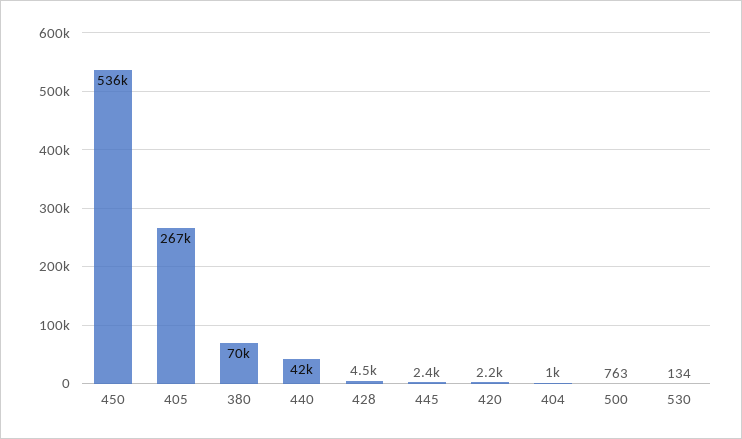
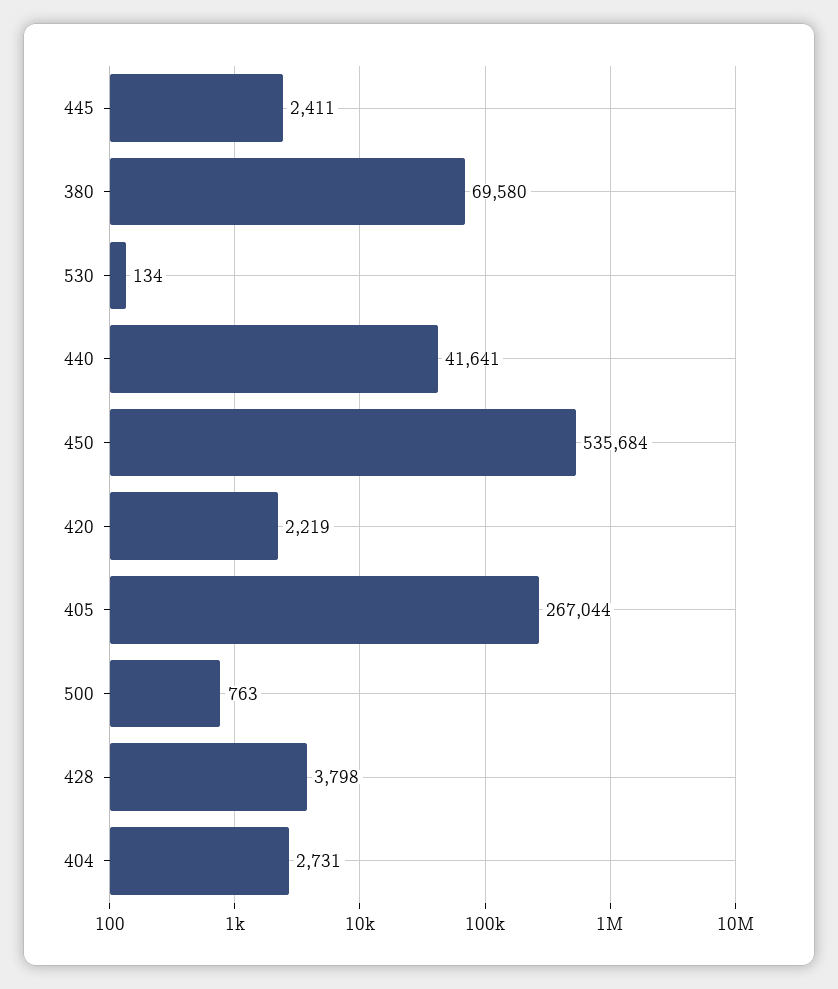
  {
    "450": 535684,
    "405": 267044,
    "380": 69580,
    "440": 41641,
-   "428": 4500,
+   "428": 3798,
    "445": 2411,
    "420": 2219,
-   "404": 1000,
+   "404": 2731,
    "500": 763,
    "530": 134
  }

